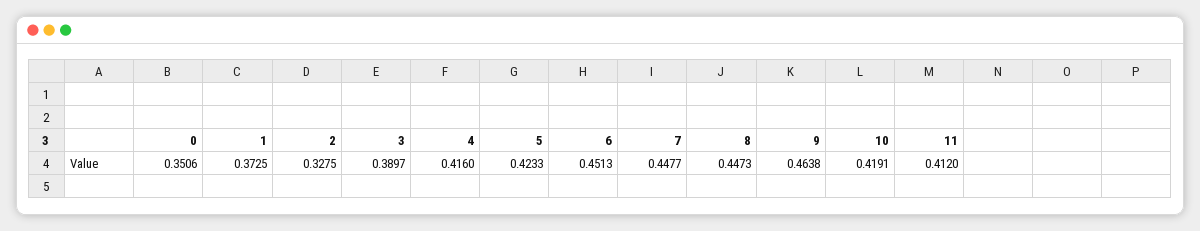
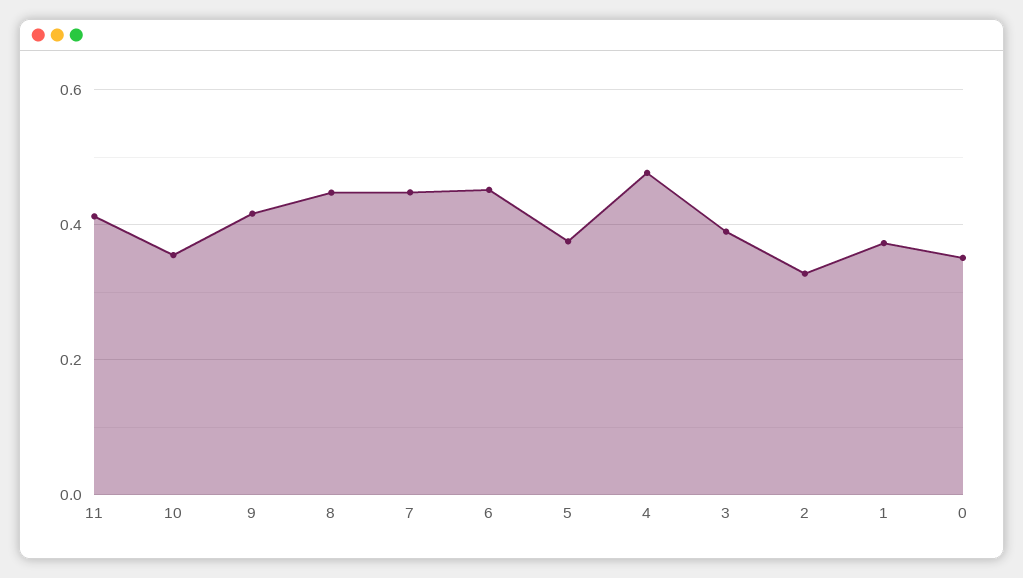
  {
    "0": 0.3506,
    "1": 0.3725,
    "2": 0.3275,
    "3": 0.3897,
-   "4": 0.416,
+   "4": 0.48,
-   "5": 0.4233,
+   "5": 0.38,
    "6": 0.4513,
    "7": 0.4477,
    "8": 0.4473,
-   "9": 0.4638,
+   "9": 0.42,
-   "10": 0.4191,
+   "10": 0.36,
    "11": 0.412
  }

